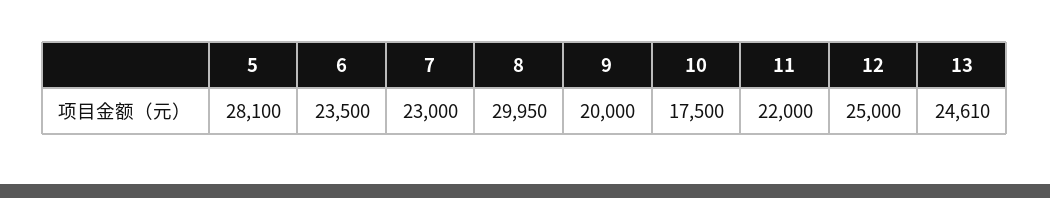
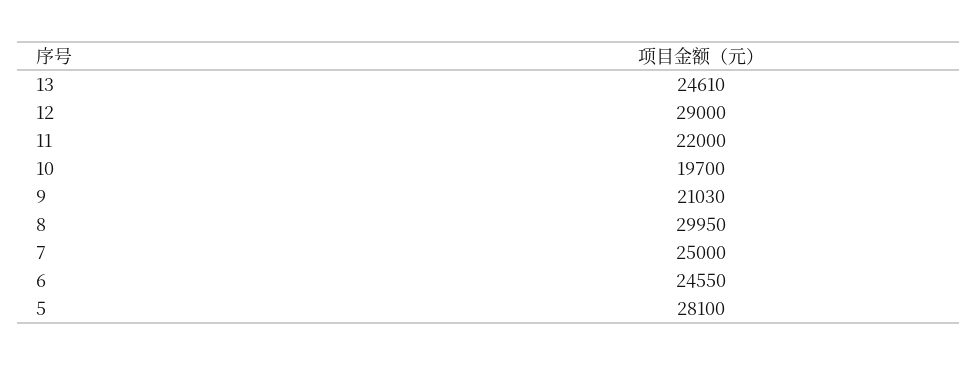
  {
    "5": 28100,
-   "6": 23500,
+   "6": 24550,
-   "7": 23000,
+   "7": 25000,
    "8": 29950,
-   "9": 20000,
+   "9": 21030,
-   "10": 17500,
+   "10": 19700,
    "11": 22000,
-   "12": 25000,
+   "12": 29000,
    "13": 24610
  }

